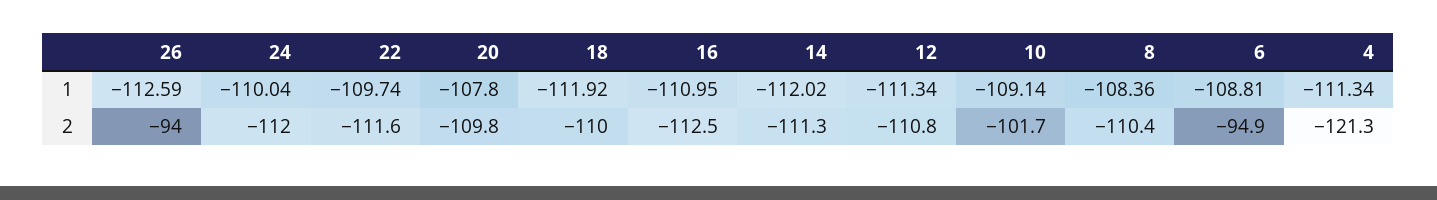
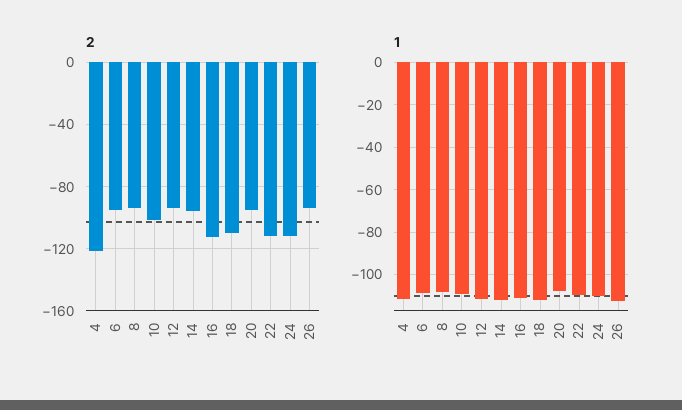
  {
    "1": {
      "26": -112.59,
      "24": -110.04,
      "22": -109.74,
      "20": -107.8,
      "18": -111.92,
      "16": -110.95,
      "14": -112.02,
      "12": -111.34,
      "10": -109.14,
      "8": -108.36,
      "6": -108.81,
      "4": -111.34
    },
    "2": {
      "26": -94,
      "24": -112,
      "22": -111.6,
-     "20": -109.8,
+     "20": -95,
      "18": -110,
      "16": -112.5,
-     "14": -111.3,
+     "14": -95,
-     "12": -110.8,
+     "12": -95,
      "10": -101.7,
-     "8": -110.4,
+     "8": -95,
      "6": -94.9,
      "4": -121.3
    }
  }

